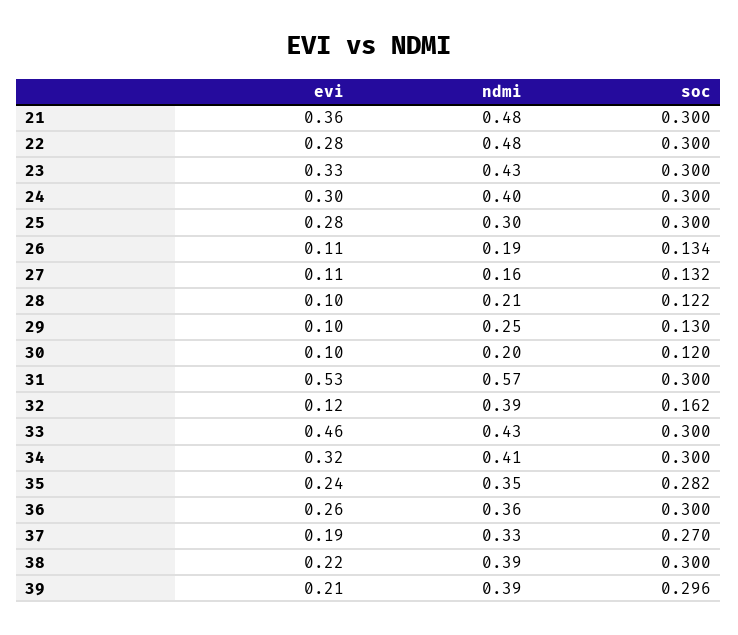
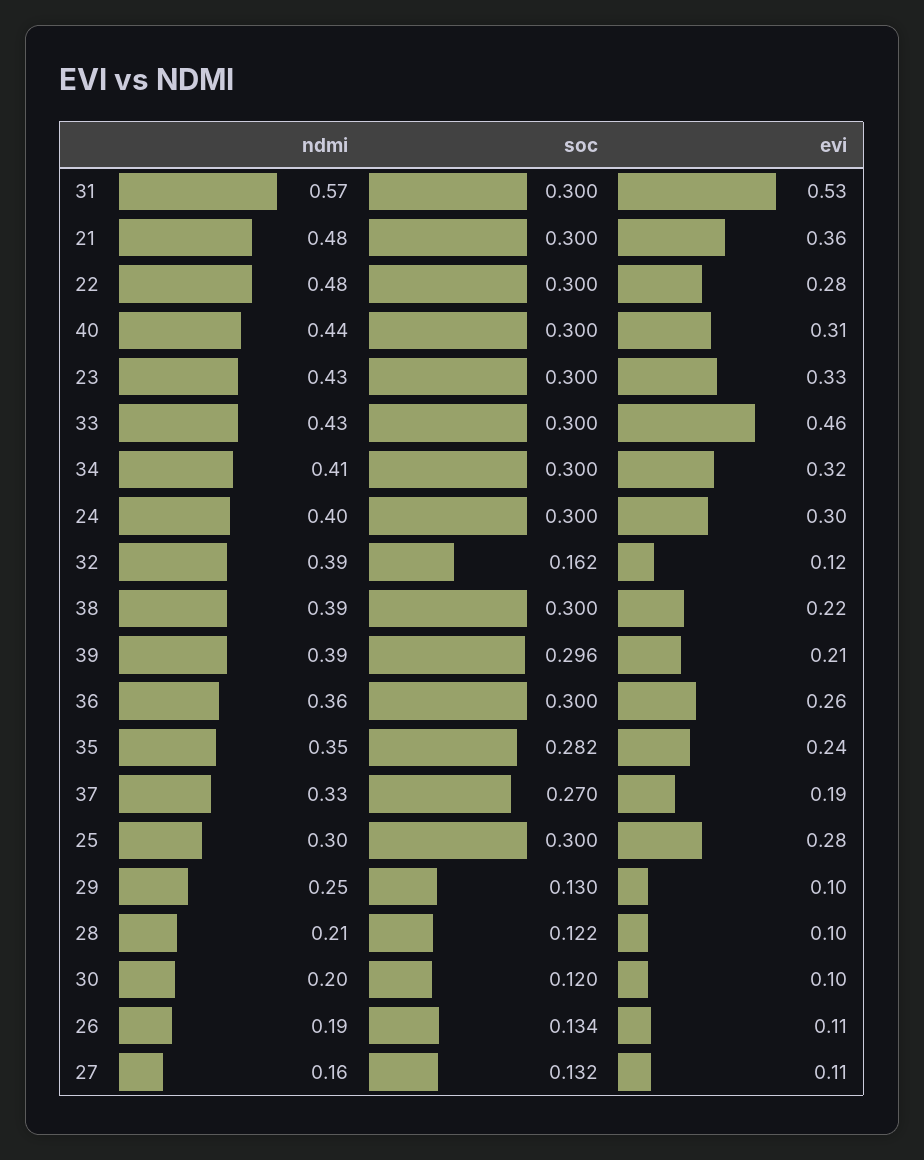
  {
    "evi": {
      "21": 0.36,
      "22": 0.28,
      "23": 0.33,
      "24": 0.3,
      "25": 0.28,
      "26": 0.11,
      "27": 0.11,
      "28": 0.1,
      "29": 0.1,
      "30": 0.1,
      "31": 0.53,
      "32": 0.12,
      "33": 0.46,
      "34": 0.32,
      "35": 0.24,
      "36": 0.26,
      "37": 0.19,
      "38": 0.22,
-     "39": 0.21
+     "39": 0.21,
+     "40": 0.31
    },
    "ndmi": {
      "21": 0.48,
      "22": 0.48,
      "23": 0.43,
      "24": 0.4,
      "25": 0.3,
      "26": 0.19,
      "27": 0.16,
      "28": 0.21,
      "29": 0.25,
      "30": 0.2,
      "31": 0.57,
      "32": 0.39,
      "33": 0.43,
      "34": 0.41,
      "35": 0.35,
      "36": 0.36,
      "37": 0.33,
      "38": 0.39,
-     "39": 0.39
+     "39": 0.39,
+     "40": 0.44
    },
    "soc": {
      "21": 0.3,
      "22": 0.3,
      "23": 0.3,
      "24": 0.3,
      "25": 0.3,
      "26": 0.134,
      "27": 0.132,
      "28": 0.122,
      "29": 0.13,
      "30": 0.12,
      "31": 0.3,
      "32": 0.162,
      "33": 0.3,
      "34": 0.3,
      "35": 0.282,
      "36": 0.3,
      "37": 0.27,
      "38": 0.3,
-     "39": 0.296
+     "39": 0.296,
+     "40": 0.3
    }
  }

